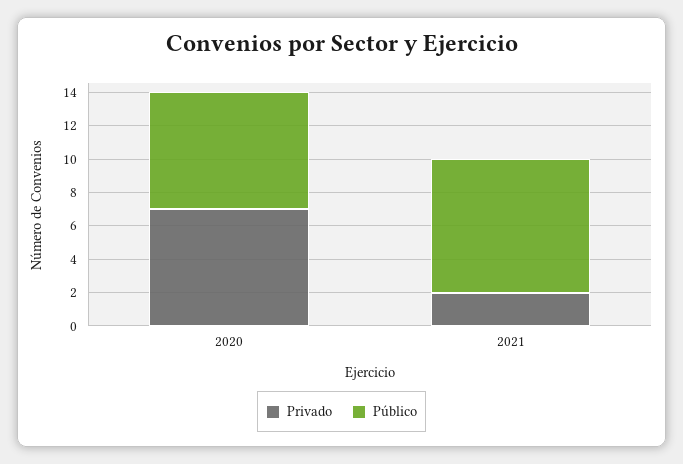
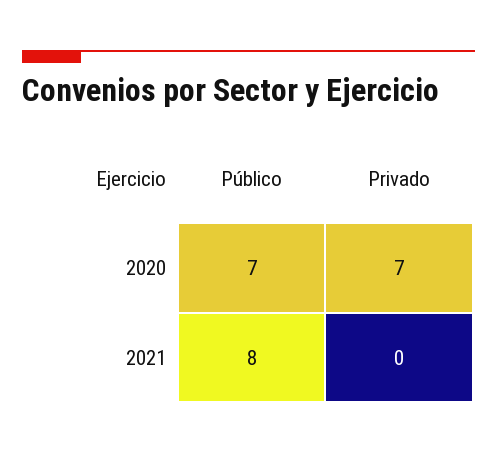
  {
    "Privado": {
      "2020": 7,
-     "2021": 2
+     "2021": 0
    },
    "Público": {
      "2020": 7,
      "2021": 8
    }
  }

